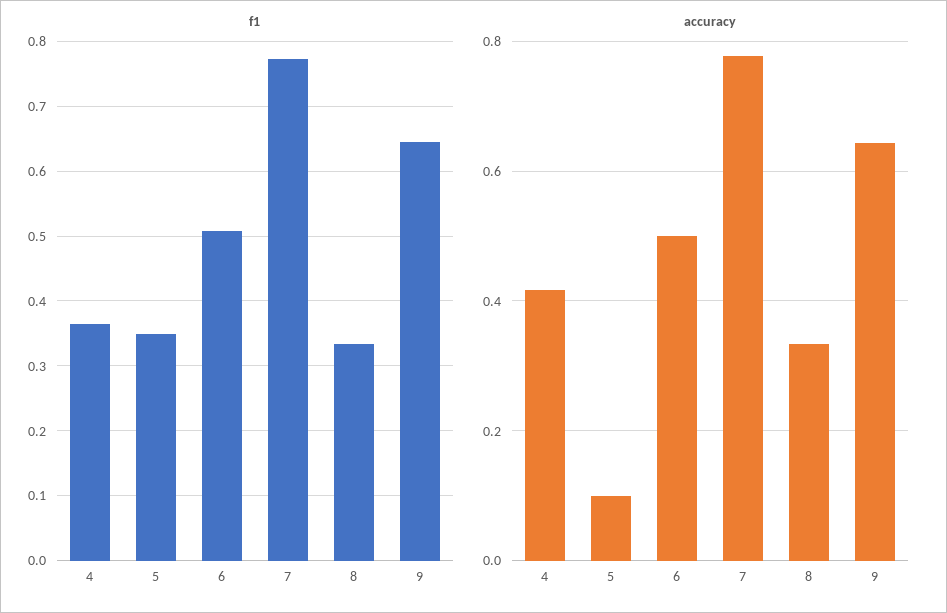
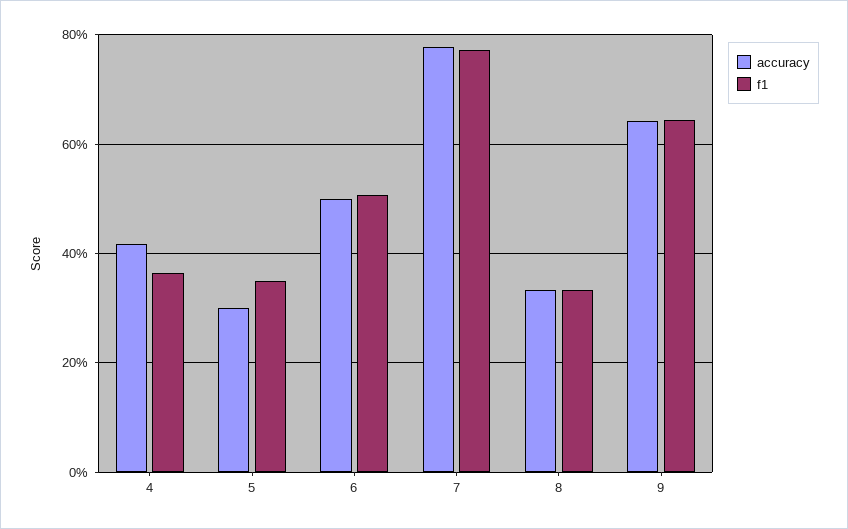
  {
    "f1": {
      "4": 0.36,
      "5": 0.35,
      "6": 0.51,
      "7": 0.77,
      "8": 0.33,
      "9": 0.64
    },
    "accuracy": {
      "4": 0.42,
-     "5": 0.1,
+     "5": 0.3,
      "6": 0.5,
      "7": 0.78,
      "8": 0.34,
      "9": 0.64
    }
  }

